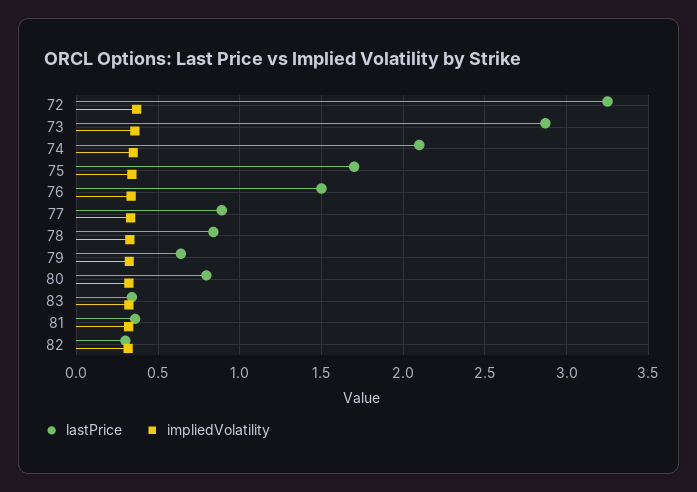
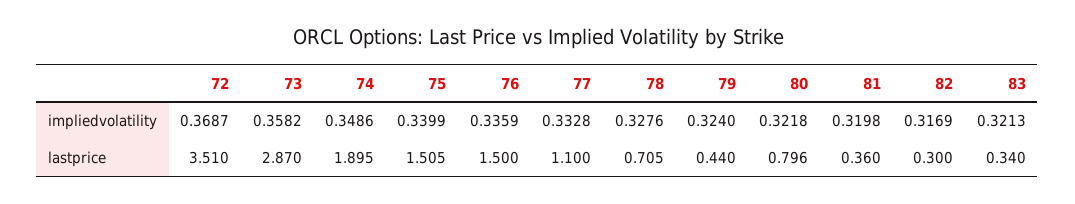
  {
    "lastPrice": {
-     "72": 3.25,
+     "72": 3.51,
      "73": 2.87,
-     "74": 2.1,
+     "74": 1.895,
-     "75": 1.7,
+     "75": 1.505,
      "76": 1.5,
-     "77": 0.9,
+     "77": 1.1,
-     "78": 0.85,
+     "78": 0.705,
-     "79": 0.65,
+     "79": 0.44,
      "80": 0.796,
      "83": 0.34,
      "81": 0.36,
      "82": 0.3
    },
    "impliedVolatility": {
      "72": 0.3687,
      "73": 0.3582,
      "74": 0.3486,
      "75": 0.3399,
      "76": 0.3359,
      "77": 0.3328,
      "78": 0.3276,
      "79": 0.324,
      "80": 0.3218,
      "83": 0.3213,
      "81": 0.3198,
      "82": 0.3169
    }
  }

